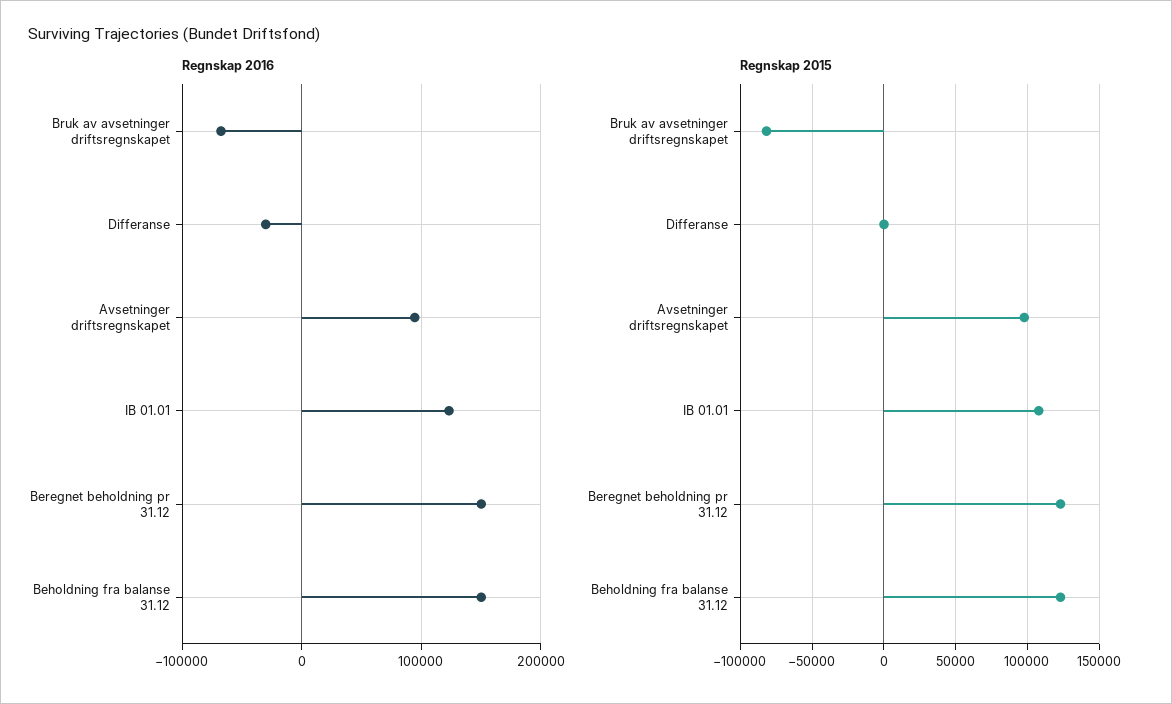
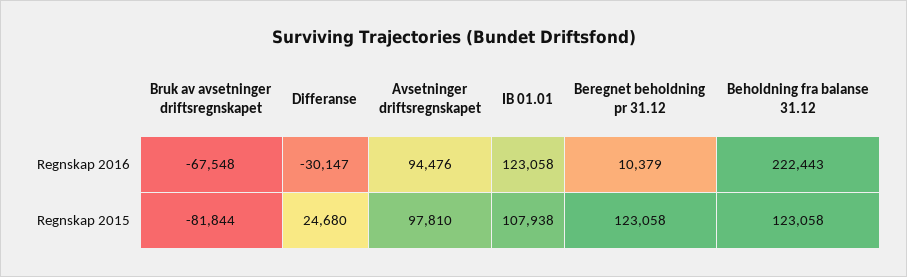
  {
    "Regnskap 2016": {
      "Bruk av avsetninger driftsregnskapet": -67548,
      "Differanse": -30147,
      "Avsetninger driftsregnskapet": 94476,
      "IB 01.01": 123058,
-     "Beregnet beholdning pr 31.12": 150000,
+     "Beregnet beholdning pr 31.12": 10379,
-     "Beholdning fra balanse 31.12": 150000
+     "Beholdning fra balanse 31.12": 222443
    },
    "Regnskap 2015": {
      "Bruk av avsetninger driftsregnskapet": -81844,
-     "Differanse": 0,
+     "Differanse": 24680,
      "Avsetninger driftsregnskapet": 97810,
      "IB 01.01": 107938,
      "Beregnet beholdning pr 31.12": 123058,
      "Beholdning fra balanse 31.12": 123058
    }
  }

